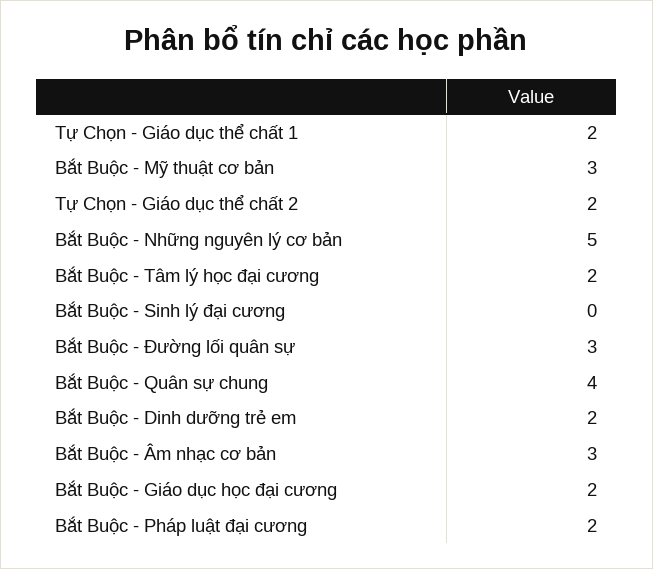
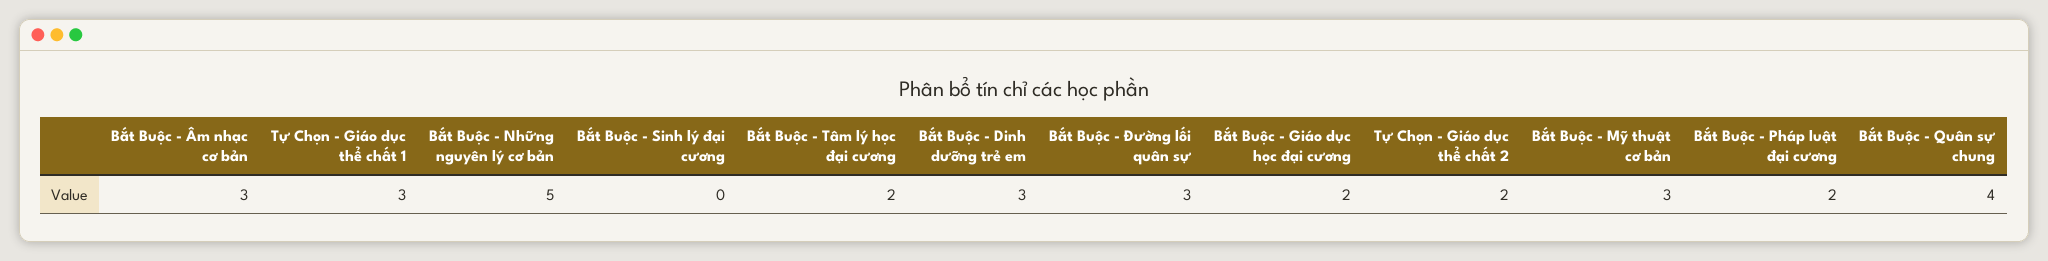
  {
-   "Tự Chọn - Giáo dục thể chất 1": 2,
+   "Tự Chọn - Giáo dục thể chất 1": 3,
    "Bắt Buộc - Mỹ thuật cơ bản": 3,
    "Tự Chọn - Giáo dục thể chất 2": 2,
    "Bắt Buộc - Những nguyên lý cơ bản": 5,
    "Bắt Buộc - Tâm lý học đại cương": 2,
    "Bắt Buộc - Sinh lý đại cương": 0,
    "Bắt Buộc - Đường lối quân sự": 3,
    "Bắt Buộc - Quân sự chung": 4,
-   "Bắt Buộc - Dinh dưỡng trẻ em": 2,
+   "Bắt Buộc - Dinh dưỡng trẻ em": 3,
    "Bắt Buộc - Âm nhạc cơ bản": 3,
    "Bắt Buộc - Giáo dục học đại cương": 2,
    "Bắt Buộc - Pháp luật đại cương": 2
  }

